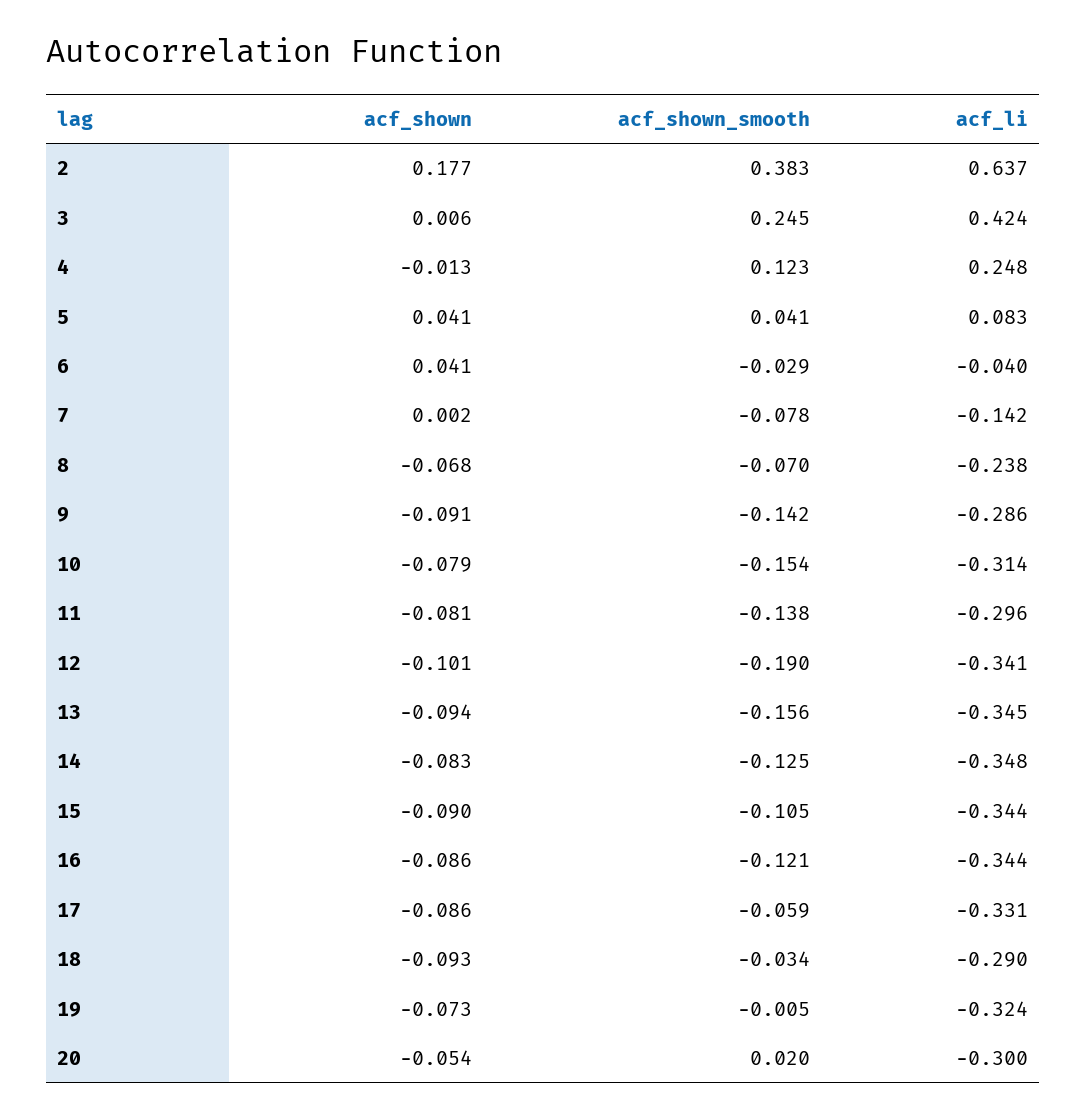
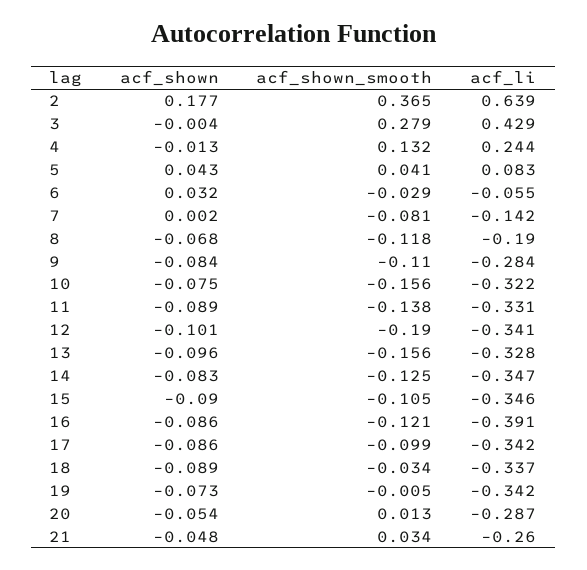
  {
    "acf_shown": {
      "2": 0.177,
-     "3": 0.006,
+     "3": -0.004,
      "4": -0.013,
-     "5": 0.041,
+     "5": 0.043,
-     "6": 0.041,
+     "6": 0.032,
      "7": 0.002,
      "8": -0.068,
-     "9": -0.091,
+     "9": -0.084,
-     "10": -0.079,
+     "10": -0.075,
-     "11": -0.081,
+     "11": -0.089,
      "12": -0.101,
-     "13": -0.094,
+     "13": -0.096,
      "14": -0.083,
      "15": -0.09,
      "16": -0.086,
      "17": -0.086,
-     "18": -0.093,
+     "18": -0.089,
      "19": -0.073,
-     "20": -0.054
+     "20": -0.054,
+     "21": -0.048
    },
    "acf_shown_smooth": {
-     "2": 0.383,
+     "2": 0.365,
-     "3": 0.245,
+     "3": 0.279,
-     "4": 0.123,
+     "4": 0.132,
      "5": 0.041,
      "6": -0.029,
-     "7": -0.078,
+     "7": -0.081,
-     "8": -0.07,
+     "8": -0.118,
-     "9": -0.142,
+     "9": -0.11,
-     "10": -0.154,
+     "10": -0.156,
      "11": -0.138,
      "12": -0.19,
      "13": -0.156,
      "14": -0.125,
      "15": -0.105,
      "16": -0.121,
-     "17": -0.059,
+     "17": -0.099,
      "18": -0.034,
      "19": -0.005,
-     "20": 0.02
+     "20": 0.013,
+     "21": 0.034
    },
    "acf_li": {
-     "2": 0.637,
+     "2": 0.639,
-     "3": 0.424,
+     "3": 0.429,
-     "4": 0.248,
+     "4": 0.244,
      "5": 0.083,
-     "6": -0.04,
+     "6": -0.055,
      "7": -0.142,
-     "8": -0.238,
+     "8": -0.19,
-     "9": -0.286,
+     "9": -0.284,
-     "10": -0.314,
+     "10": -0.322,
-     "11": -0.296,
+     "11": -0.331,
      "12": -0.341,
-     "13": -0.345,
+     "13": -0.328,
-     "14": -0.348,
+     "14": -0.347,
-     "15": -0.344,
+     "15": -0.346,
-     "16": -0.344,
+     "16": -0.391,
-     "17": -0.331,
+     "17": -0.342,
-     "18": -0.29,
+     "18": -0.337,
-     "19": -0.324,
+     "19": -0.342,
-     "20": -0.3
+     "20": -0.287,
+     "21": -0.26
    }
  }

